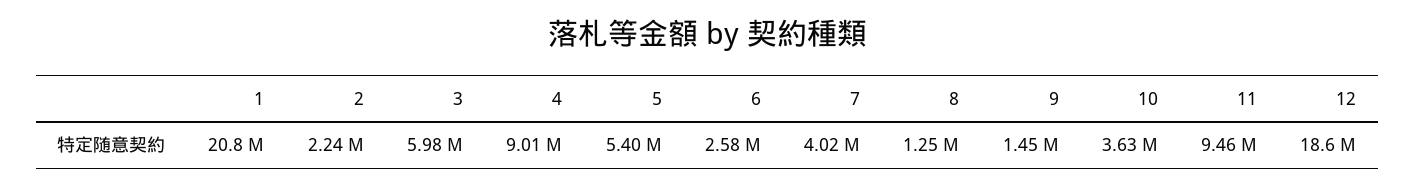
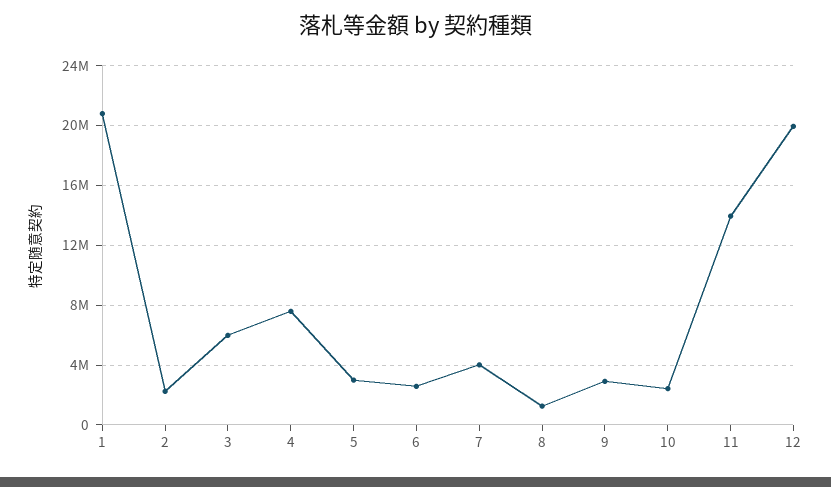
  {
    "1": 20800000,
    "2": 2240000,
    "3": 5980000,
-   "4": 9010000,
+   "4": 7500000,
-   "5": 5400000,
+   "5": 3000000,
    "6": 2580000,
    "7": 4020000,
    "8": 1250000,
-   "9": 1450000,
+   "9": 3000000,
-   "10": 3630000,
+   "10": 2500000,
-   "11": 9460000,
+   "11": 14000000,
-   "12": 18600000
+   "12": 20000000
  }

